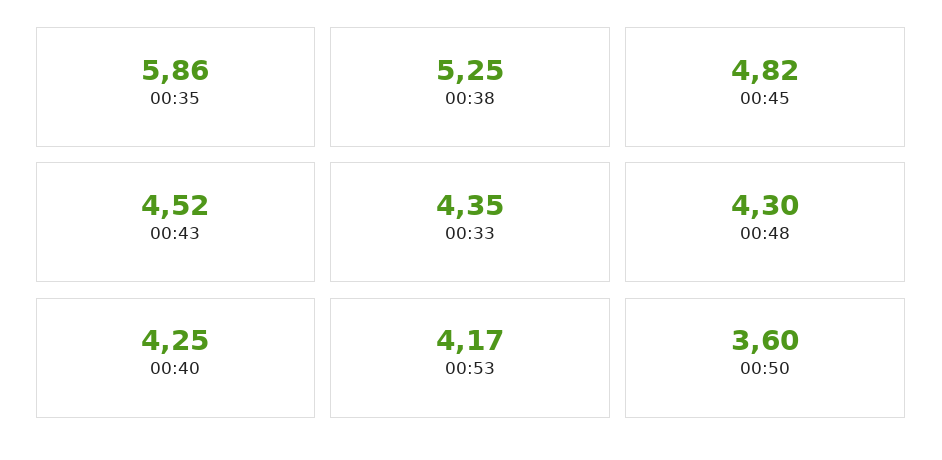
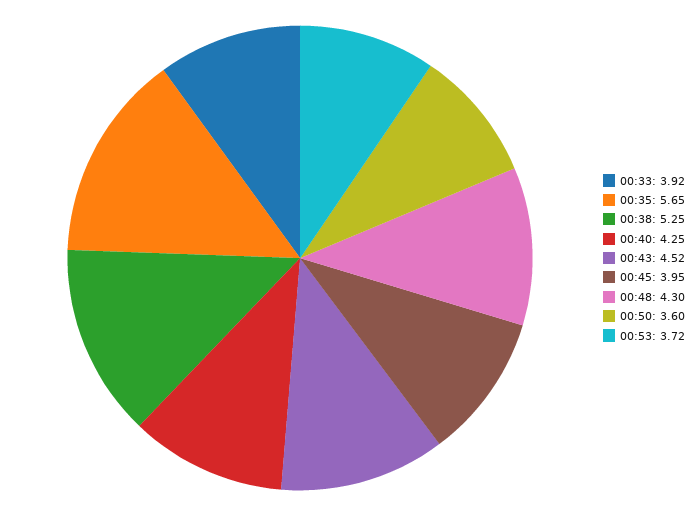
  {
-   "00:35": 5.86,
+   "00:35": 5.65,
    "00:38": 5.25,
-   "00:45": 4.82,
+   "00:45": 3.95,
    "00:43": 4.52,
-   "00:33": 4.35,
+   "00:33": 3.92,
    "00:48": 4.3,
    "00:40": 4.25,
-   "00:53": 4.17,
+   "00:53": 3.72,
    "00:50": 3.6
  }

